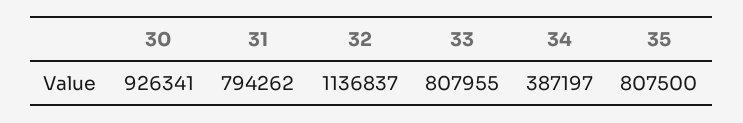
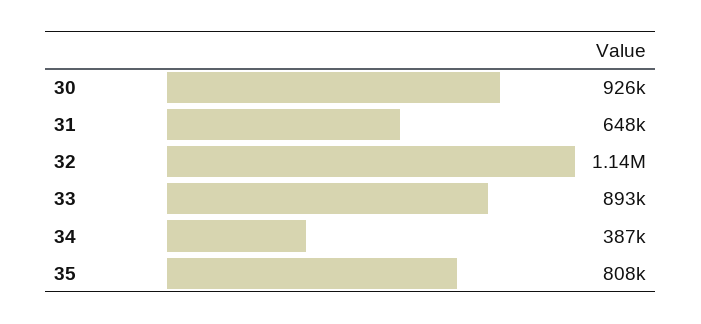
  {
    "30": 926341,
-   "31": 794262,
+   "31": 648000,
    "32": 1136837,
-   "33": 807955,
+   "33": 893000,
    "34": 387197,
    "35": 807500
  }

